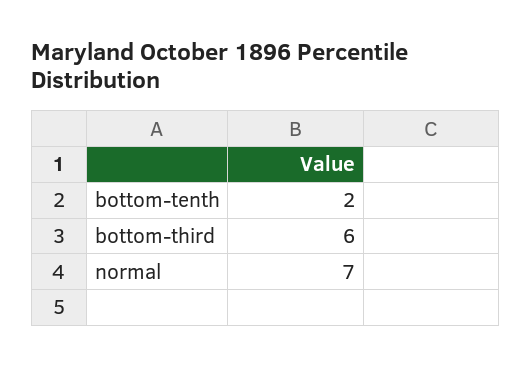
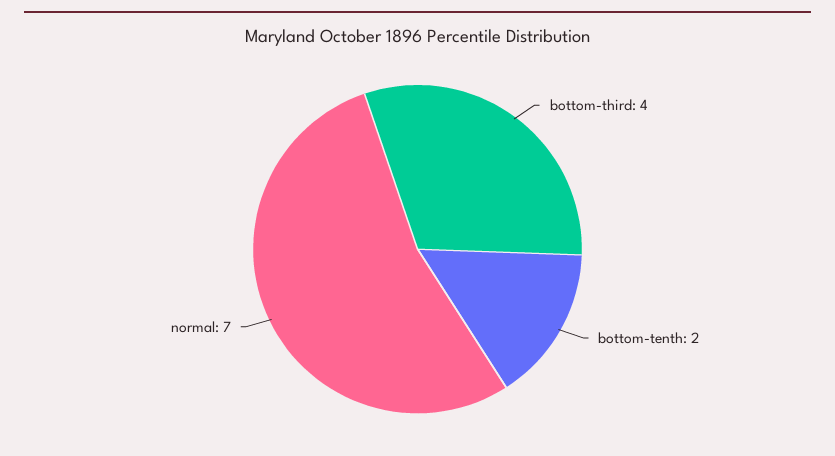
  {
    "bottom-tenth": 2,
-   "bottom-third": 6,
+   "bottom-third": 4,
    "normal": 7
  }

